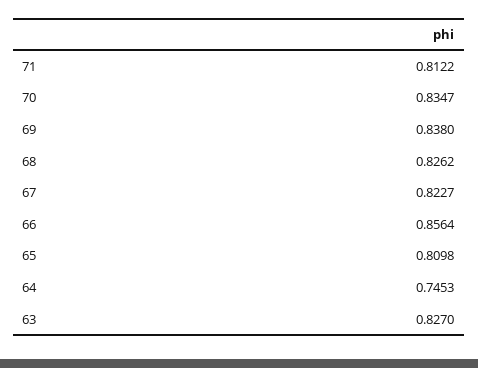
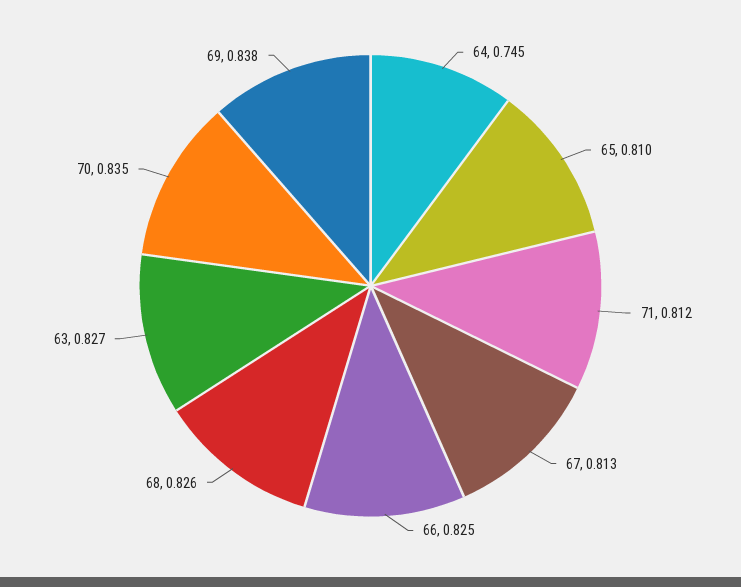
  {
    "71": 0.8122,
    "70": 0.8347,
    "69": 0.838,
    "68": 0.8262,
-   "67": 0.8227,
+   "67": 0.813,
-   "66": 0.8564,
+   "66": 0.825,
    "65": 0.8098,
    "64": 0.7453,
    "63": 0.827
  }

